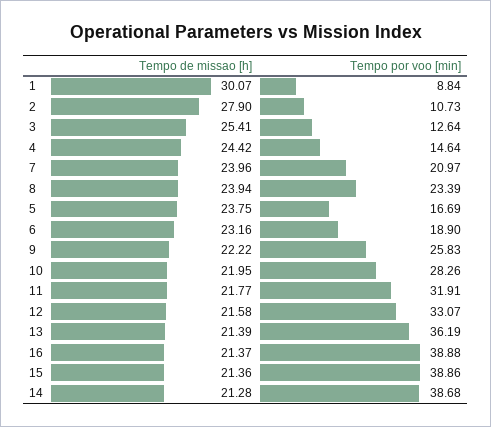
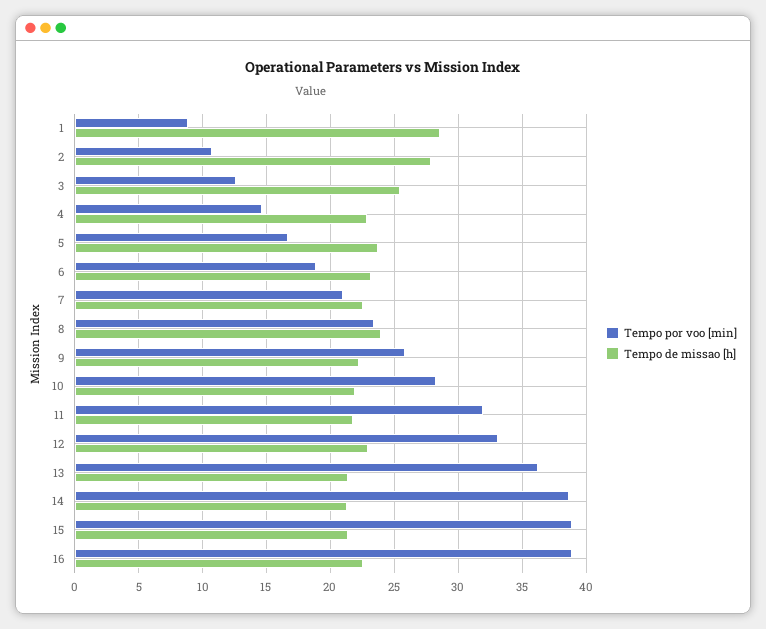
  {
    "Tempo de missao [h]": {
-     "1": 30.07,
+     "1": 28.5,
      "2": 27.9,
      "3": 25.41,
-     "4": 24.42,
+     "4": 23,
-     "7": 23.96,
+     "7": 22.5,
      "8": 23.94,
      "5": 23.75,
      "6": 23.16,
      "9": 22.22,
      "10": 21.95,
      "11": 21.77,
-     "12": 21.58,
+     "12": 23,
      "13": 21.39,
-     "16": 21.37,
+     "16": 22.5,
      "15": 21.36,
      "14": 21.28
    },
    "Tempo por voo [min]": {
      "1": 8.84,
      "2": 10.73,
      "3": 12.64,
      "4": 14.64,
      "7": 20.97,
      "8": 23.39,
      "5": 16.69,
      "6": 18.9,
      "9": 25.83,
      "10": 28.26,
      "11": 31.91,
      "12": 33.07,
      "13": 36.19,
      "16": 38.88,
      "15": 38.86,
      "14": 38.68
    }
  }

